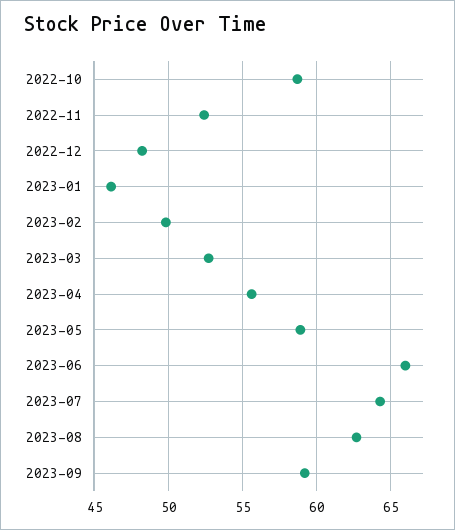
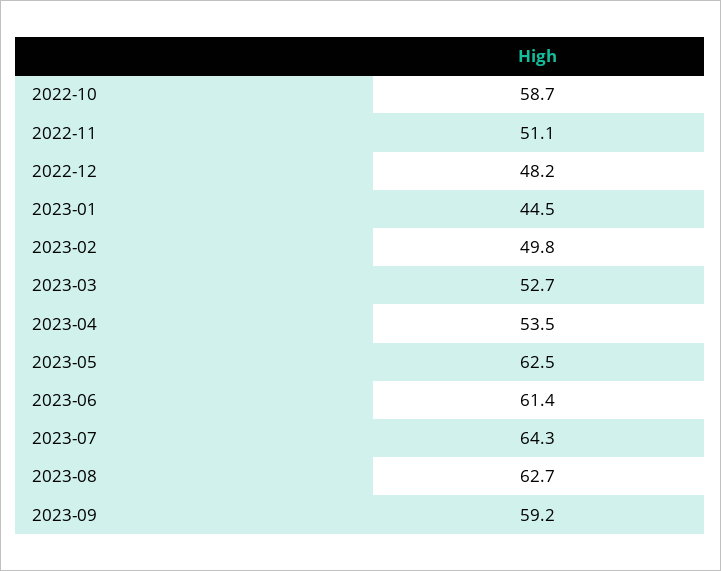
  {
    "2022-10": 58.7,
-   "2022-11": 52.5,
+   "2022-11": 51.1,
    "2022-12": 48.2,
-   "2023-01": 46,
+   "2023-01": 44.5,
    "2023-02": 49.8,
    "2023-03": 52.7,
-   "2023-04": 55.5,
+   "2023-04": 53.5,
-   "2023-05": 59,
+   "2023-05": 62.5,
-   "2023-06": 66,
+   "2023-06": 61.4,
    "2023-07": 64.3,
    "2023-08": 62.7,
    "2023-09": 59.2
  }

